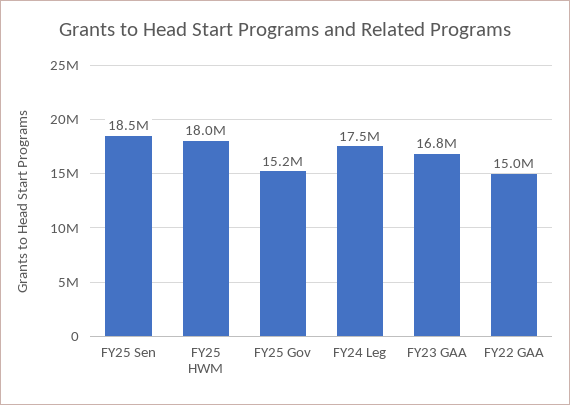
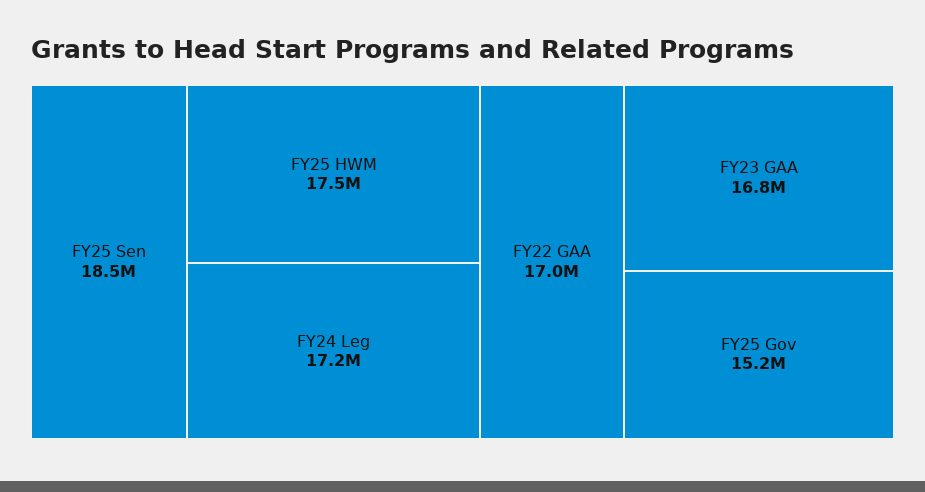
  {
    "FY25 Sen": 18500000,
-   "FY25 HWM": 18000000,
+   "FY25 HWM": 17500000,
    "FY25 Gov": 15200000,
-   "FY24 Leg": 17500000,
+   "FY24 Leg": 17200000,
    "FY23 GAA": 16800000,
-   "FY22 GAA": 15000000
+   "FY22 GAA": 17000000
  }

